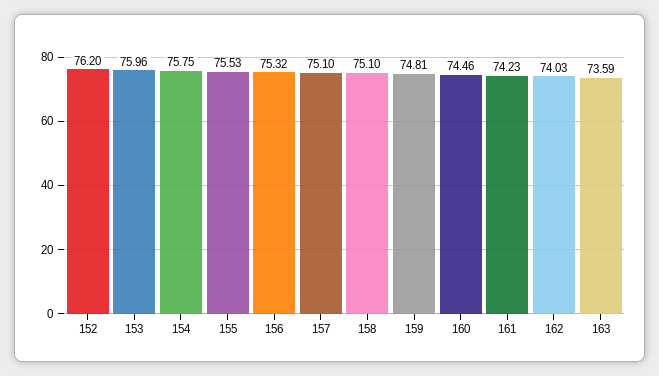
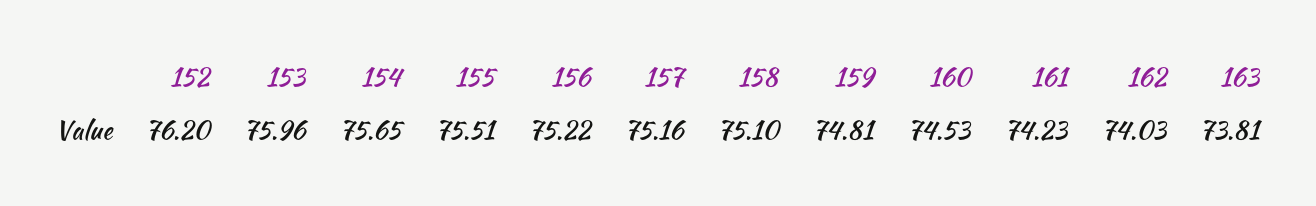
  {
    "152": 76.2,
    "153": 75.96,
-   "154": 75.75,
+   "154": 75.65,
-   "155": 75.53,
+   "155": 75.51,
-   "156": 75.32,
+   "156": 75.22,
-   "157": 75.1,
+   "157": 75.16,
    "158": 75.1,
    "159": 74.81,
-   "160": 74.46,
+   "160": 74.53,
    "161": 74.23,
    "162": 74.03,
-   "163": 73.59
+   "163": 73.81
  }

